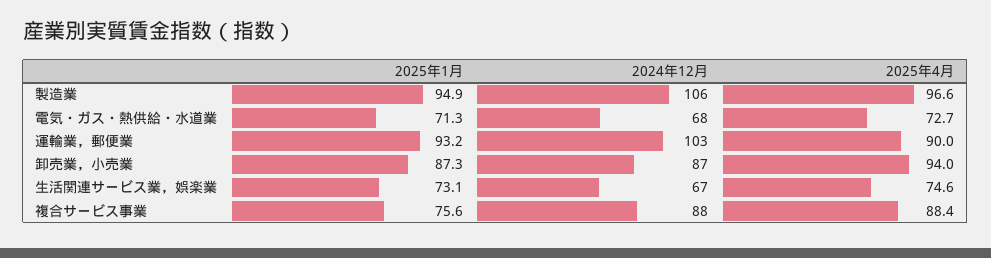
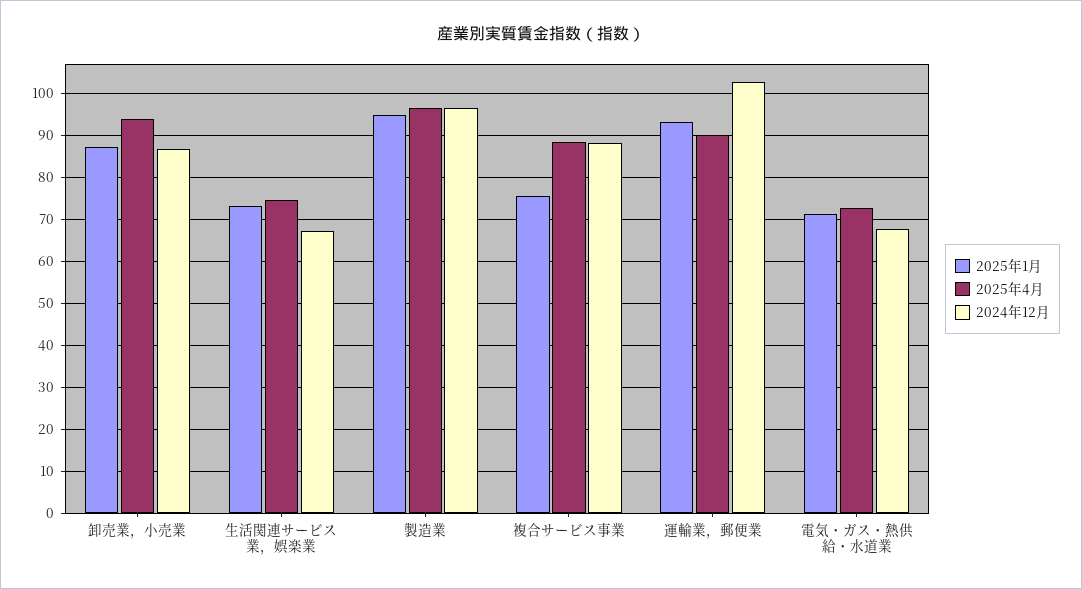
  {
    "2025年1月": {
      "製造業": 94.9,
      "電気・ガス・熱供給・水道業": 71.3,
      "運輸業，郵便業": 93.2,
      "卸売業，小売業": 87.3,
      "生活関連サービス業，娯楽業": 73.1,
      "複合サービス事業": 75.6
    },
    "2024年12月": {
-     "製造業": 106,
+     "製造業": 96,
      "電気・ガス・熱供給・水道業": 68,
      "運輸業，郵便業": 103,
      "卸売業，小売業": 87,
      "生活関連サービス業，娯楽業": 67,
      "複合サービス事業": 88
    },
    "2025年4月": {
      "製造業": 96.6,
      "電気・ガス・熱供給・水道業": 72.7,
      "運輸業，郵便業": 90,
      "卸売業，小売業": 94,
      "生活関連サービス業，娯楽業": 74.6,
      "複合サービス事業": 88.4
    }
  }

